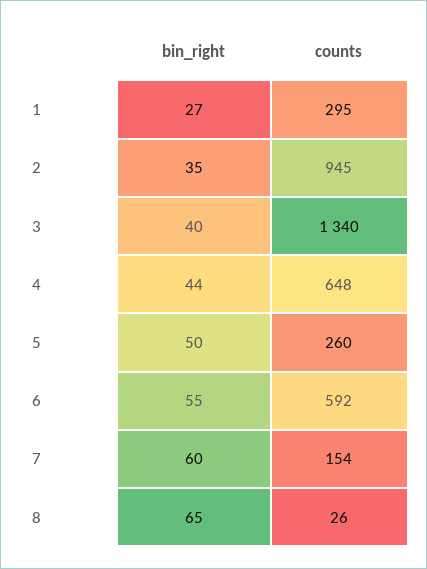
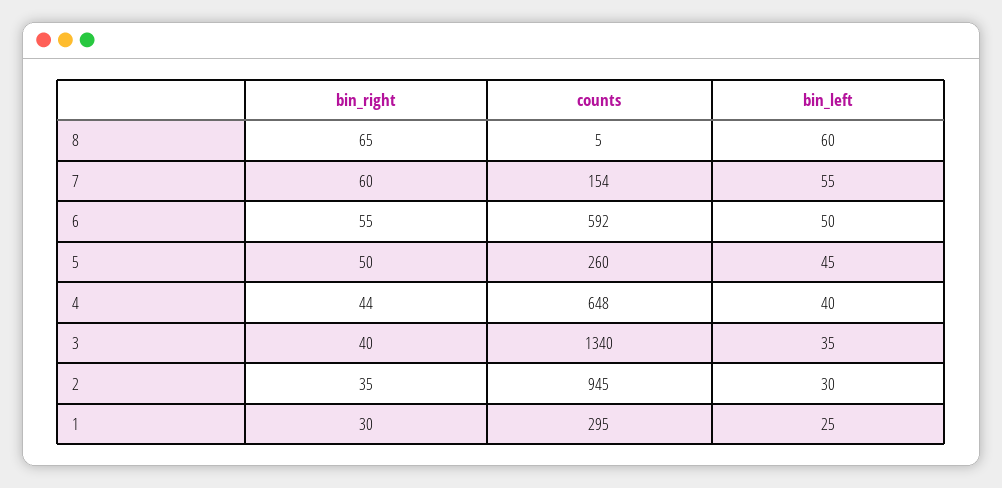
  {
    "bin_right": {
-     "1": 27,
+     "1": 30,
      "2": 35,
      "3": 40,
      "4": 44,
      "5": 50,
      "6": 55,
      "7": 60,
      "8": 65
    },
    "counts": {
      "1": 295,
      "2": 945,
      "3": 1340,
      "4": 648,
      "5": 260,
      "6": 592,
      "7": 154,
-     "8": 26
+     "8": 5
-   }
+   },
+   "bin_left": {
+     "8": 60,
+     "7": 55,
+     "6": 50,
+     "5": 45,
+     "4": 40,
+     "3": 35,
+     "2": 30,
+     "1": 25
+   }
  }

